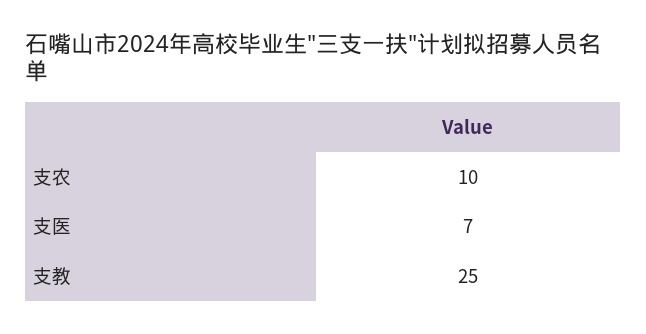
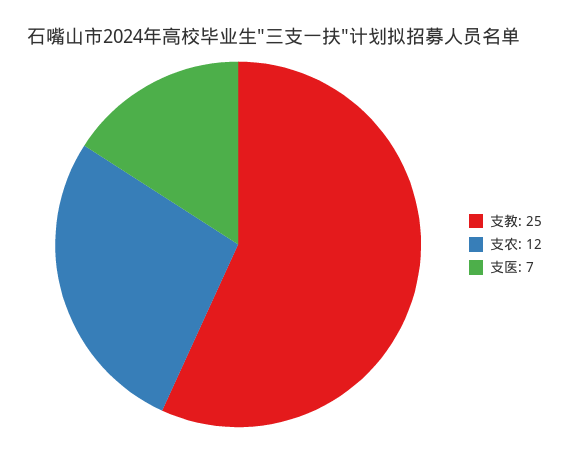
  {
-   "支农": 10,
+   "支农": 12,
    "支医": 7,
    "支教": 25
  }

